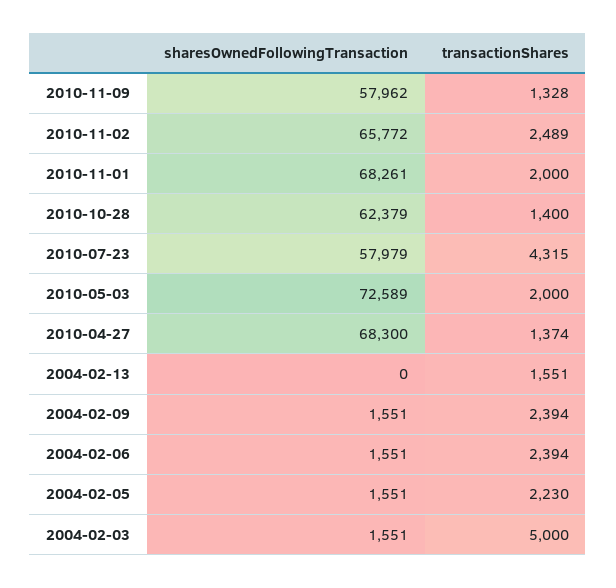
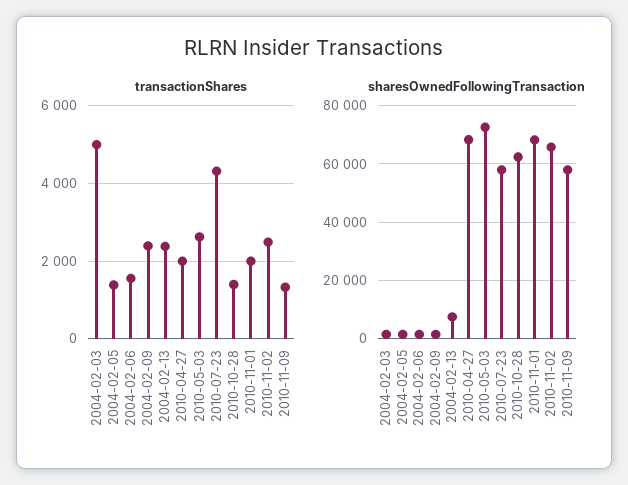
  {
    "sharesOwnedFollowingTransaction": {
      "2010-11-09": 57962,
      "2010-11-02": 65772,
      "2010-11-01": 68261,
      "2010-10-28": 62379,
      "2010-07-23": 57979,
      "2010-05-03": 72589,
      "2010-04-27": 68300,
-     "2004-02-13": 0,
+     "2004-02-13": 7500,
      "2004-02-09": 1551,
      "2004-02-06": 1551,
      "2004-02-05": 1551,
      "2004-02-03": 1551
    },
    "transactionShares": {
      "2010-11-09": 1328,
      "2010-11-02": 2489,
      "2010-11-01": 2000,
      "2010-10-28": 1400,
      "2010-07-23": 4315,
-     "2010-05-03": 2000,
+     "2010-05-03": 2600,
-     "2010-04-27": 1374,
+     "2010-04-27": 2000,
-     "2004-02-13": 1551,
+     "2004-02-13": 2400,
      "2004-02-09": 2394,
-     "2004-02-06": 2394,
+     "2004-02-06": 1600,
-     "2004-02-05": 2230,
+     "2004-02-05": 1400,
      "2004-02-03": 5000
    }
  }

